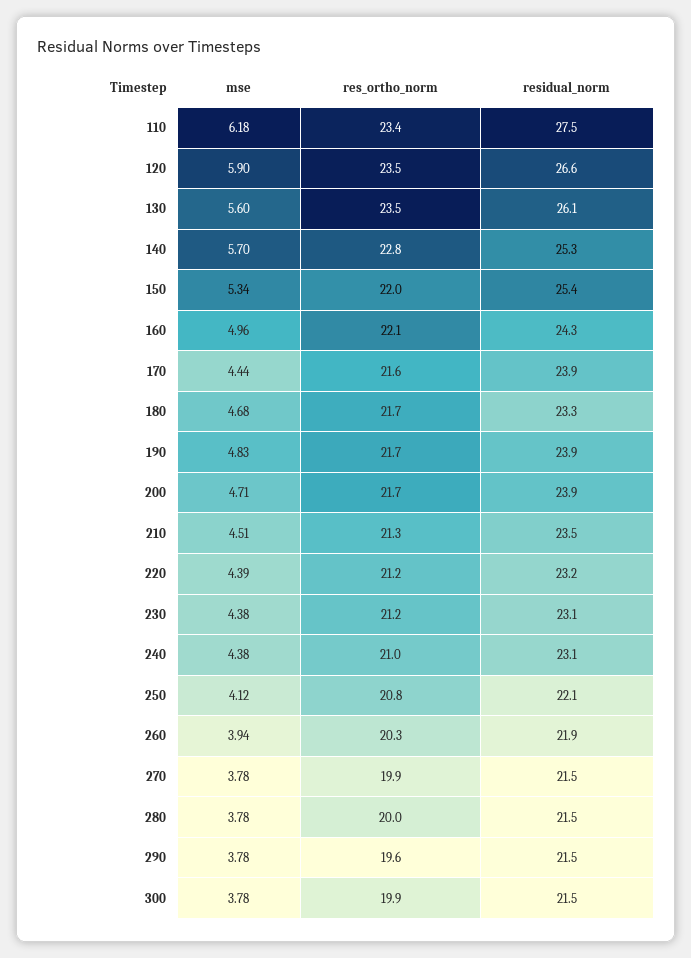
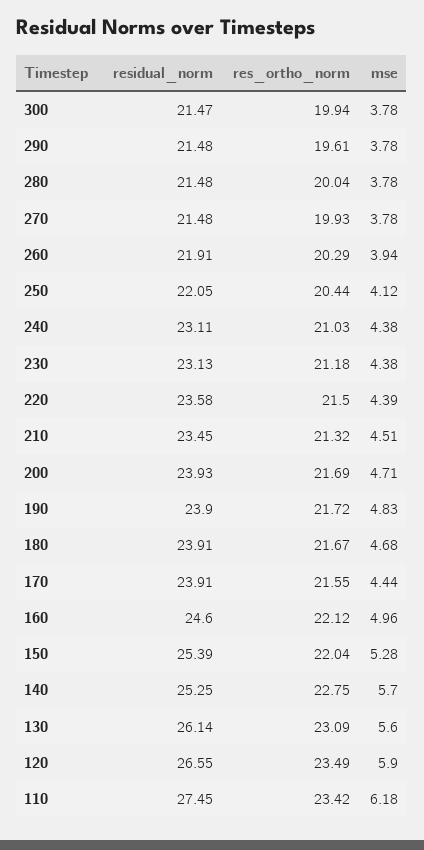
  {
    "mse": {
      "110": 6.18,
      "120": 5.9,
      "130": 5.6,
      "140": 5.7,
-     "150": 5.34,
+     "150": 5.28,
      "160": 4.96,
      "170": 4.44,
      "180": 4.68,
      "190": 4.83,
      "200": 4.71,
      "210": 4.51,
      "220": 4.39,
      "230": 4.38,
      "240": 4.38,
      "250": 4.12,
      "260": 3.94,
      "270": 3.78,
      "280": 3.78,
      "290": 3.78,
      "300": 3.78
    },
    "res_ortho_norm": {
      "110": 23.42,
      "120": 23.49,
-     "130": 23.5,
+     "130": 23.09,
      "140": 22.75,
      "150": 22.04,
      "160": 22.12,
      "170": 21.55,
      "180": 21.67,
      "190": 21.72,
      "200": 21.69,
      "210": 21.32,
-     "220": 21.2,
+     "220": 21.5,
      "230": 21.18,
      "240": 21.03,
-     "250": 20.8,
+     "250": 20.44,
      "260": 20.29,
      "270": 19.93,
      "280": 20.04,
      "290": 19.61,
      "300": 19.94
    },
    "residual_norm": {
      "110": 27.45,
      "120": 26.55,
      "130": 26.14,
      "140": 25.25,
      "150": 25.39,
-     "160": 24.3,
+     "160": 24.6,
      "170": 23.91,
-     "180": 23.3,
+     "180": 23.91,
      "190": 23.9,
      "200": 23.93,
      "210": 23.45,
-     "220": 23.2,
+     "220": 23.58,
      "230": 23.13,
      "240": 23.11,
      "250": 22.05,
      "260": 21.91,
      "270": 21.48,
      "280": 21.48,
      "290": 21.48,
      "300": 21.47
    }
  }

